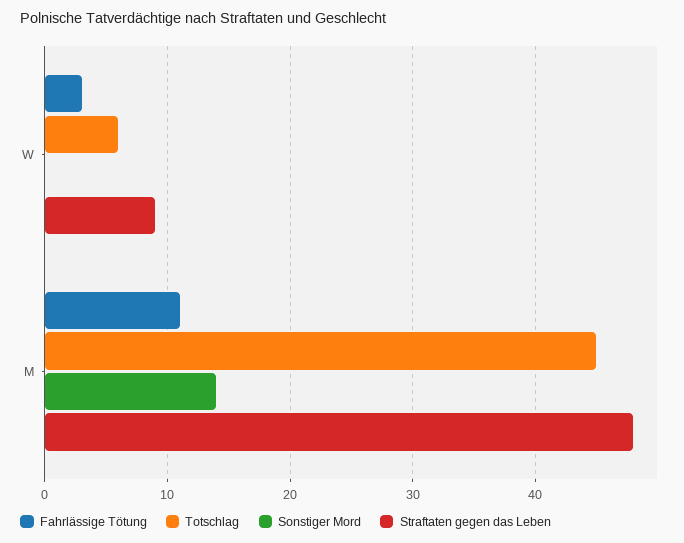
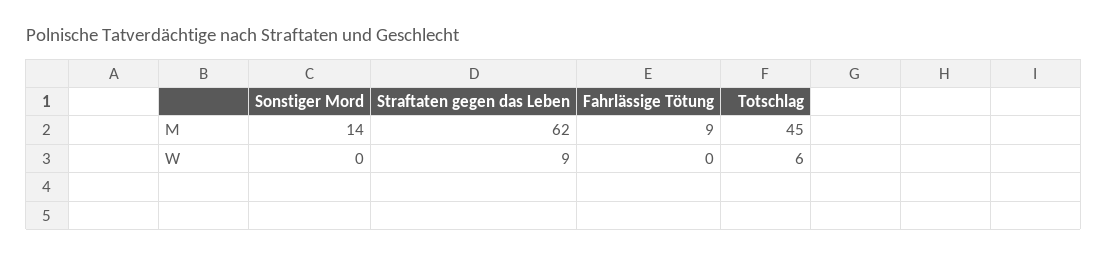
  {
    "Fahrlässige Tötung": {
-     "W": 3,
+     "W": 0,
-     "M": 11
+     "M": 9
    },
    "Totschlag": {
      "W": 6,
      "M": 45
    },
    "Sonstiger Mord": {
      "W": 0,
      "M": 14
    },
    "Straftaten gegen das Leben": {
      "W": 9,
-     "M": 48
+     "M": 62
    }
  }

